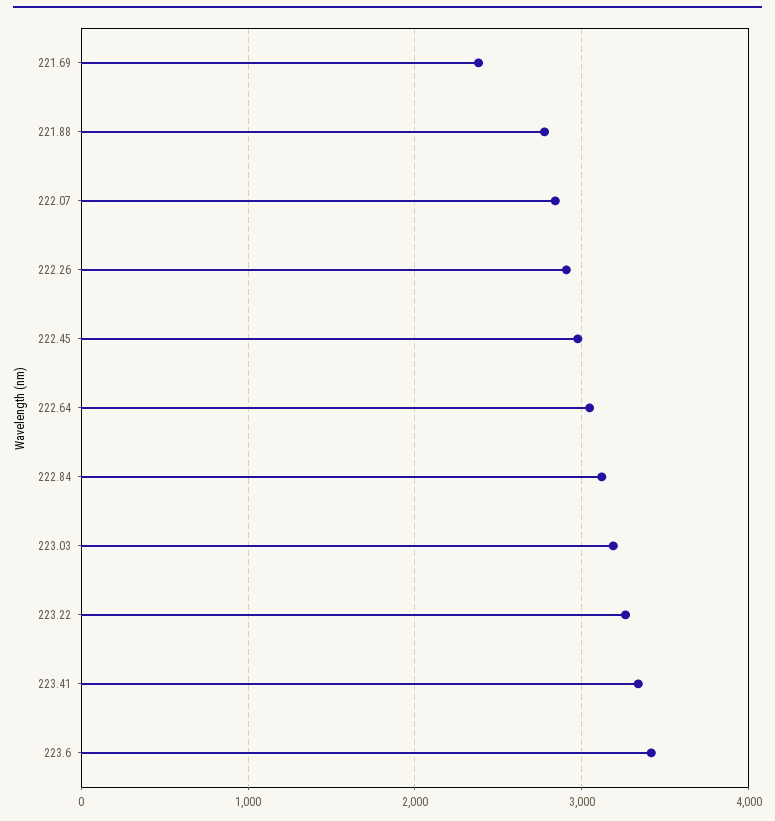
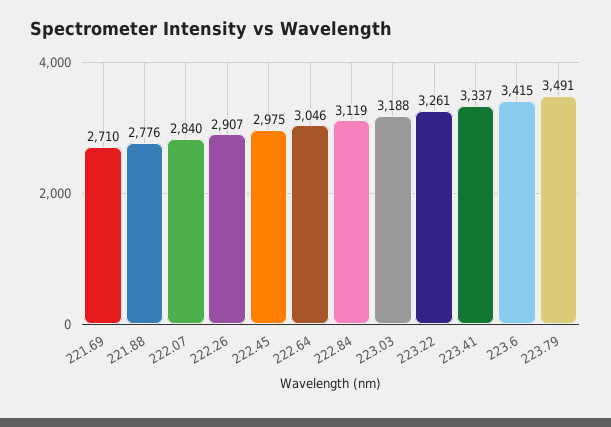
  {
-   "221.69": 2400,
+   "221.69": 2710,
    "221.88": 2776,
    "222.07": 2840,
    "222.26": 2907,
    "222.45": 2975,
    "222.64": 3046,
    "222.84": 3119,
    "223.03": 3188,
    "223.22": 3261,
    "223.41": 3337,
-   "223.6": 3415
+   "223.6": 3415,
+   "223.79": 3491
  }

